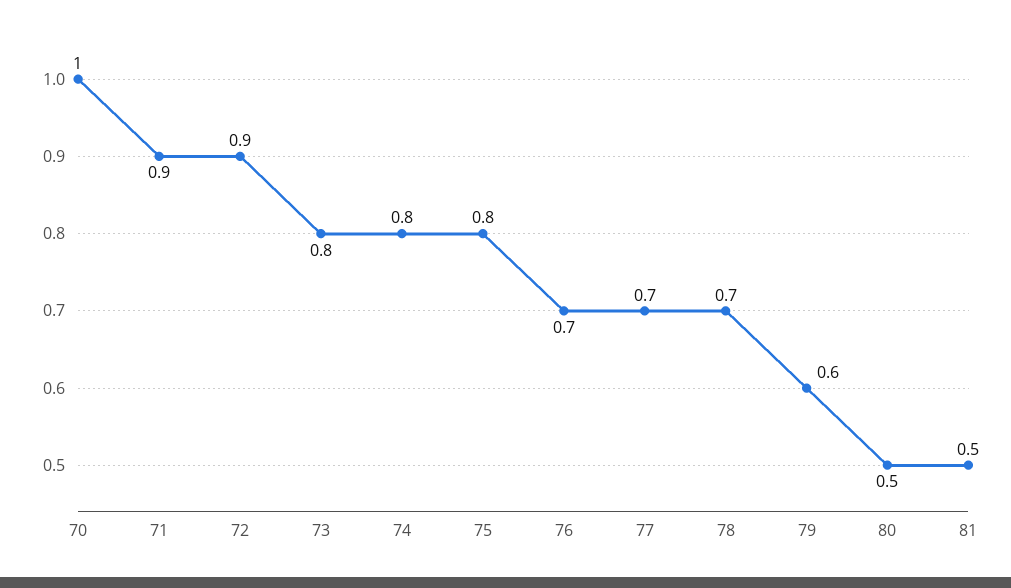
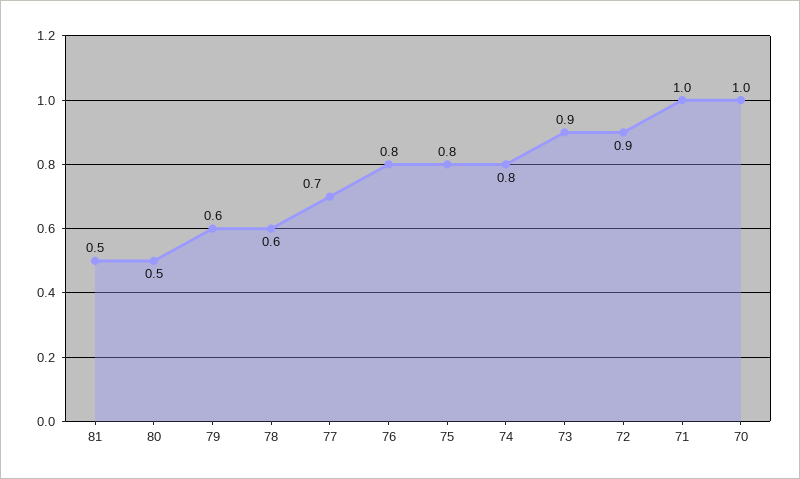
  {
    "70": 1,
-   "71": 0.9,
+   "71": 1,
    "72": 0.9,
-   "73": 0.8,
+   "73": 0.9,
    "74": 0.8,
    "75": 0.8,
-   "76": 0.7,
+   "76": 0.8,
    "77": 0.7,
-   "78": 0.7,
+   "78": 0.6,
    "79": 0.6,
    "80": 0.5,
    "81": 0.5
  }

